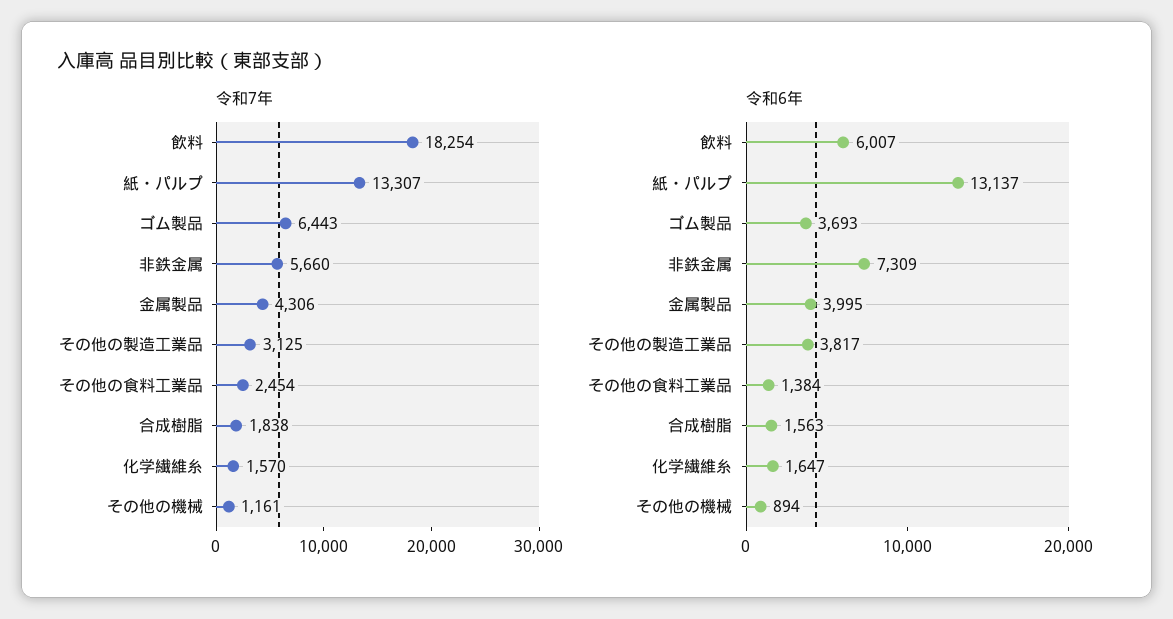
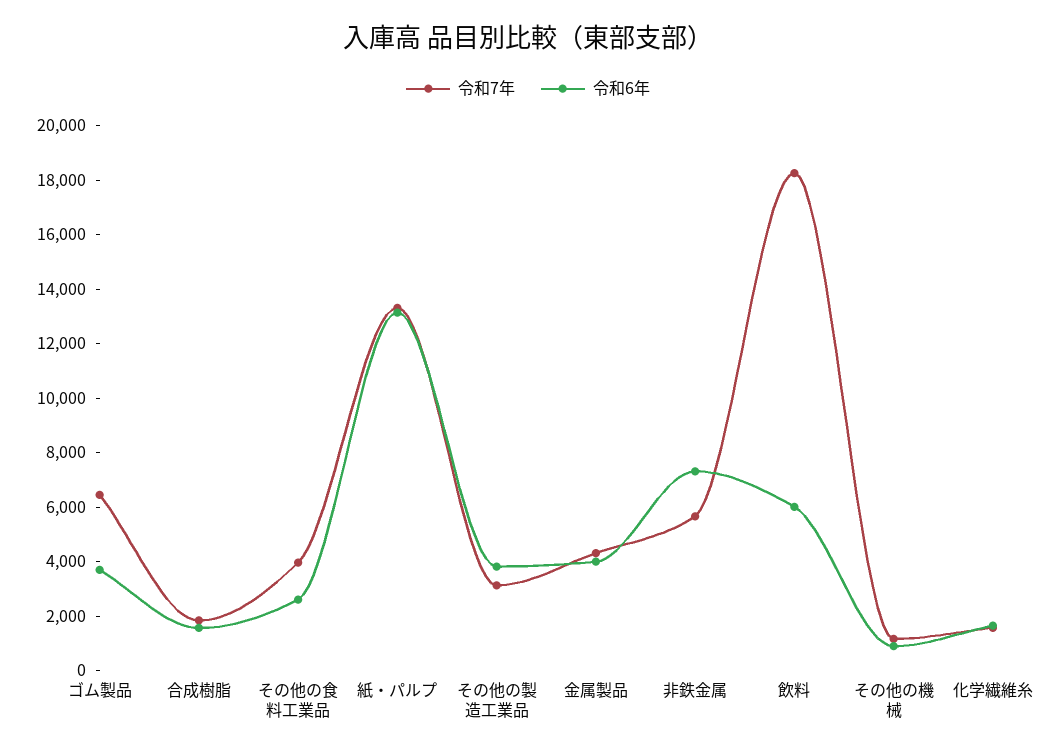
  {
    "令和7年": {
      "飲料": 18254,
      "紙・パルプ": 13307,
      "ゴム製品": 6443,
      "非鉄金属": 5660,
      "金属製品": 4306,
      "その他の製造工業品": 3125,
-     "その他の食料工業品": 2454,
+     "その他の食料工業品": 4000,
      "合成樹脂": 1838,
      "化学繊維糸": 1570,
      "その他の機械": 1161
    },
    "令和6年": {
      "飲料": 6007,
      "紙・パルプ": 13137,
      "ゴム製品": 3693,
      "非鉄金属": 7309,
      "金属製品": 3995,
      "その他の製造工業品": 3817,
-     "その他の食料工業品": 1384,
+     "その他の食料工業品": 2500,
      "合成樹脂": 1563,
      "化学繊維糸": 1647,
      "その他の機械": 894
    }
  }

